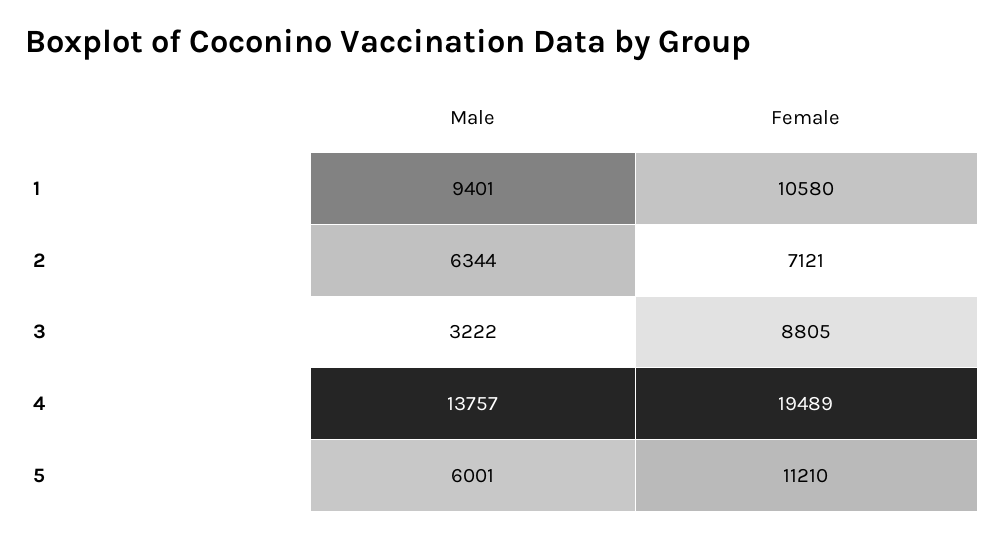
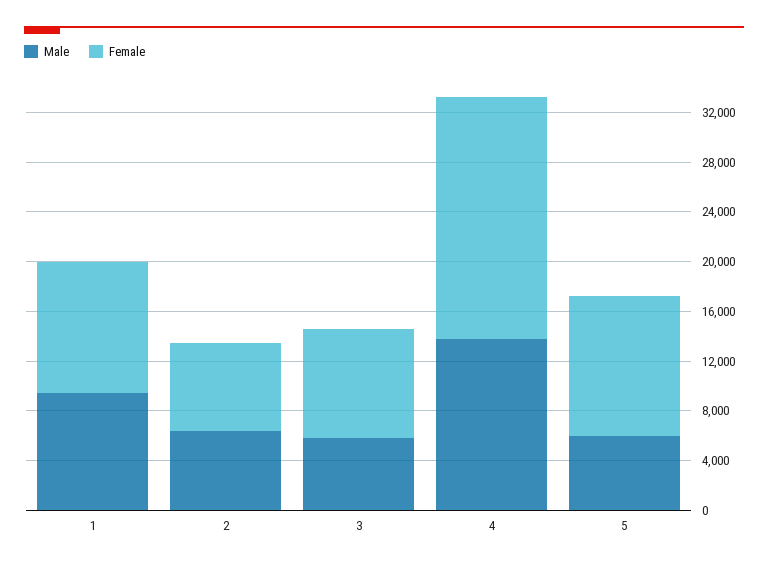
  {
    "Male": {
      "1": 9401,
      "2": 6344,
-     "3": 3222,
+     "3": 6000,
      "4": 13757,
      "5": 6001
    },
    "Female": {
      "1": 10580,
      "2": 7121,
      "3": 8805,
      "4": 19489,
      "5": 11210
    }
  }

